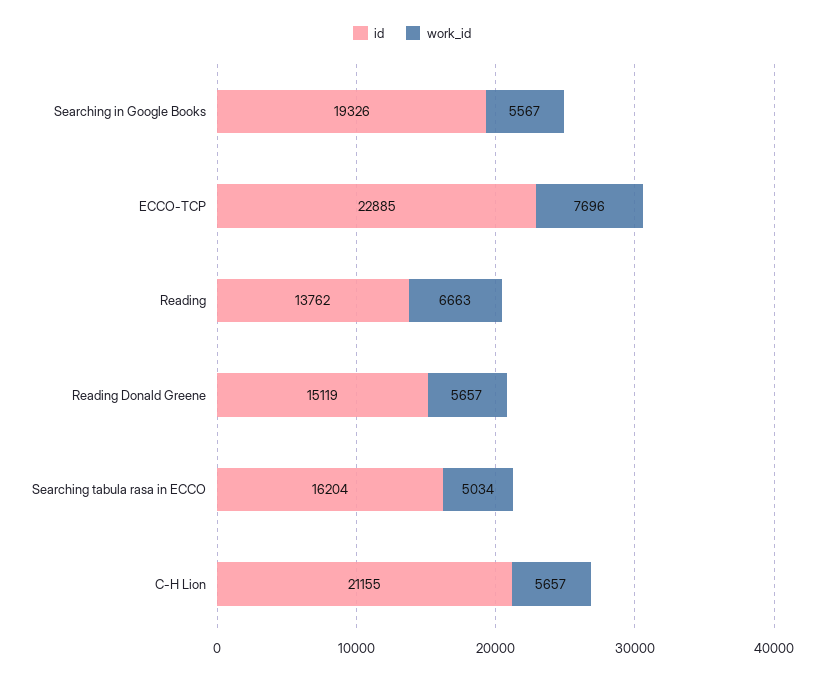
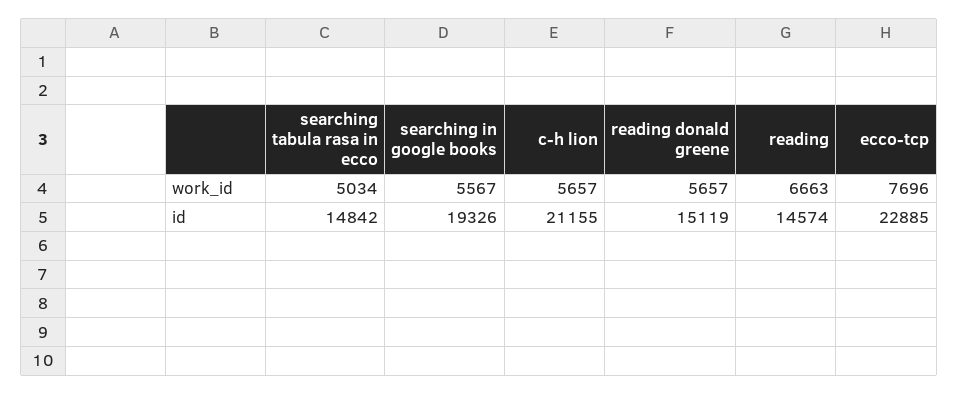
  {
    "id": {
      "Searching in Google Books": 19326,
      "ECCO-TCP": 22885,
-     "Reading": 13762,
+     "Reading": 14574,
      "Reading Donald Greene": 15119,
-     "Searching tabula rasa in ECCO": 16204,
+     "Searching tabula rasa in ECCO": 14842,
      "C-H Lion": 21155
    },
    "work_id": {
      "Searching in Google Books": 5567,
      "ECCO-TCP": 7696,
      "Reading": 6663,
      "Reading Donald Greene": 5657,
      "Searching tabula rasa in ECCO": 5034,
      "C-H Lion": 5657
    }
  }

